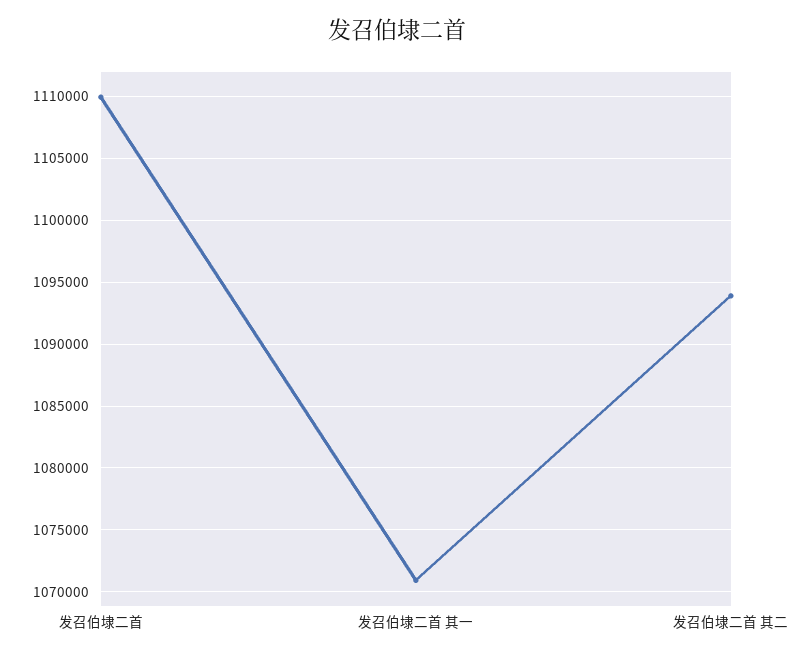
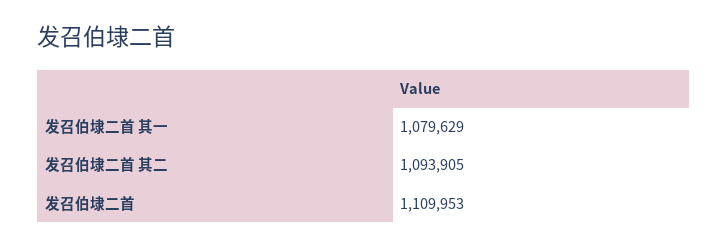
  {
    "发召伯埭二首": 1109953,
-   "发召伯埭二首 其一": 1071000,
+   "发召伯埭二首 其一": 1079629,
    "发召伯埭二首 其二": 1093905
  }

